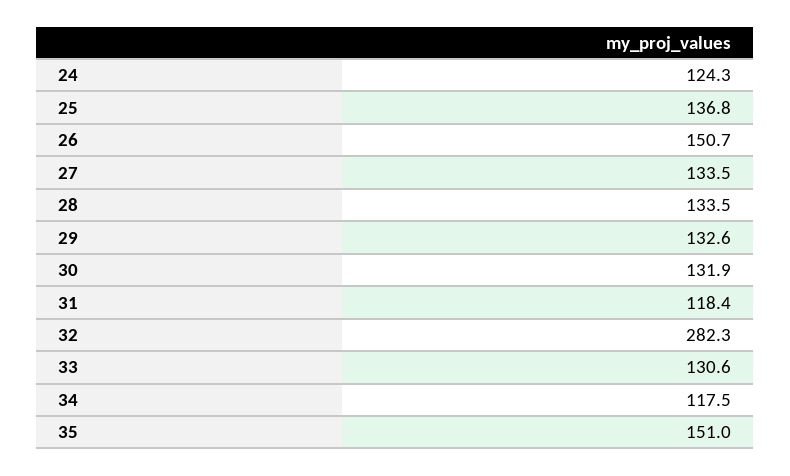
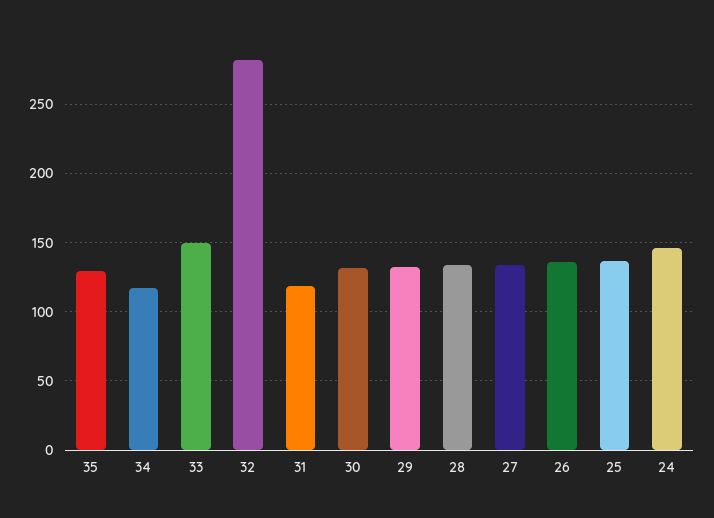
  {
-   "24": 124.3,
+   "24": 145,
    "25": 136.8,
-   "26": 150.7,
+   "26": 135,
    "27": 133.5,
    "28": 133.5,
    "29": 132.6,
    "30": 131.9,
    "31": 118.4,
    "32": 282.3,
-   "33": 130.6,
+   "33": 150,
    "34": 117.5,
-   "35": 151
+   "35": 130
  }

